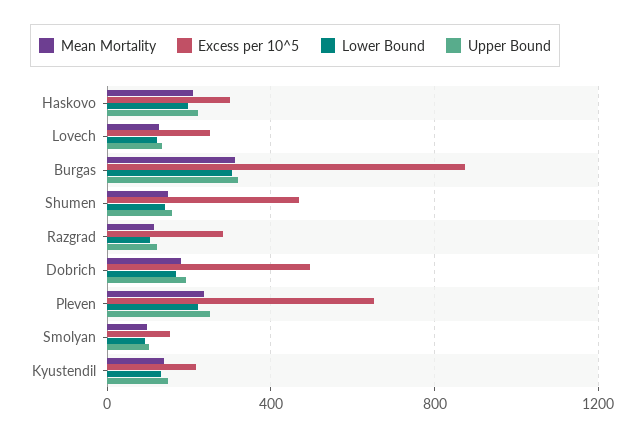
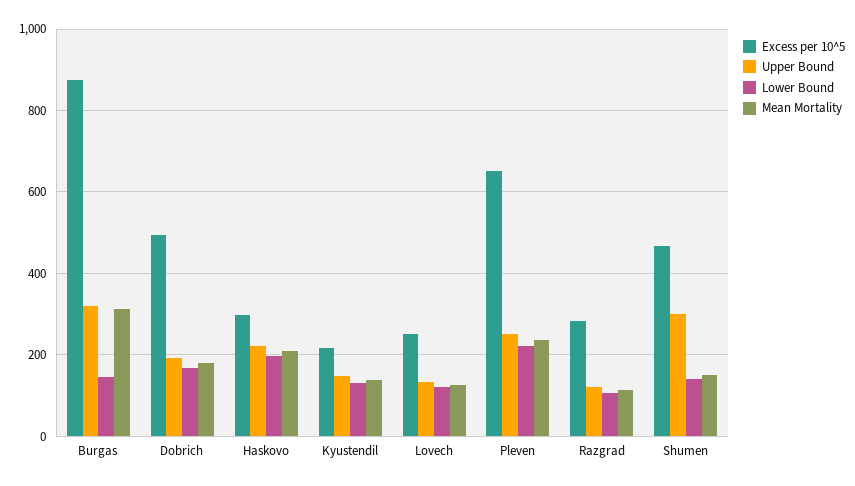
  {
    "Mean Mortality": {
      "Haskovo": 200,
      "Lovech": 120,
      "Burgas": 320,
      "Shumen": 140,
      "Razgrad": 120,
      "Dobrich": 180,
      "Pleven": 240,
-     "Smolyan": 100,
      "Kyustendil": 140
    },
    "Excess per 10^5": {
      "Haskovo": 300,
      "Lovech": 260,
      "Burgas": 880,
      "Shumen": 460,
      "Razgrad": 280,
      "Dobrich": 500,
      "Pleven": 660,
-     "Smolyan": 150,
      "Kyustendil": 220
    },
    "Lower Bound": {
      "Haskovo": 200,
      "Lovech": 120,
-     "Burgas": 300,
+     "Burgas": 140,
      "Shumen": 140,
      "Razgrad": 100,
      "Dobrich": 160,
      "Pleven": 220,
-     "Smolyan": 100,
      "Kyustendil": 140
    },
    "Upper Bound": {
      "Haskovo": 220,
      "Lovech": 140,
      "Burgas": 320,
-     "Shumen": 150,
+     "Shumen": 300,
      "Razgrad": 120,
      "Dobrich": 200,
      "Pleven": 260,
-     "Smolyan": 100,
      "Kyustendil": 140
    }
  }

